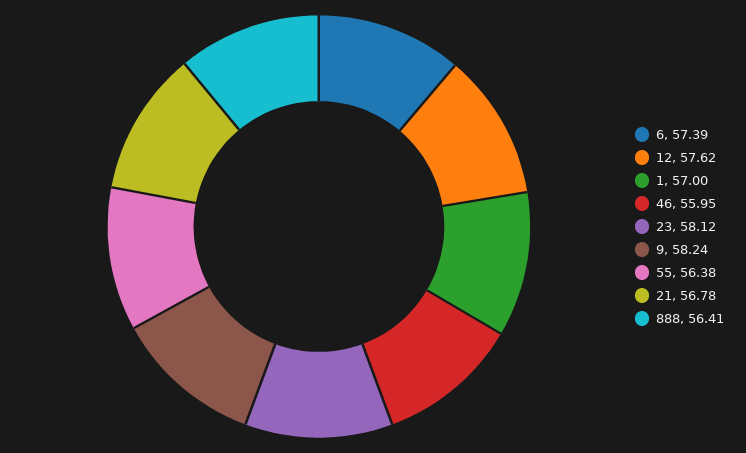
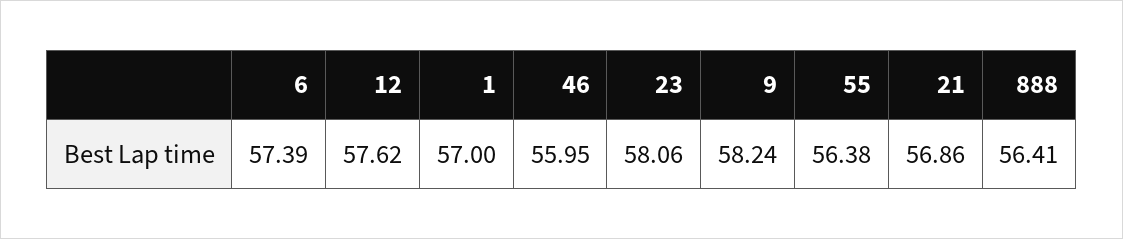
  {
    "6": 57.39,
    "12": 57.62,
    "1": 57,
    "46": 55.95,
-   "23": 58.12,
+   "23": 58.06,
    "9": 58.24,
    "55": 56.38,
-   "21": 56.78,
+   "21": 56.86,
    "888": 56.41
  }

